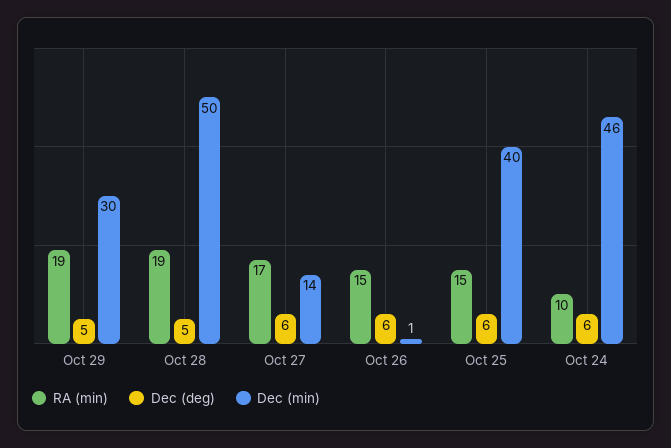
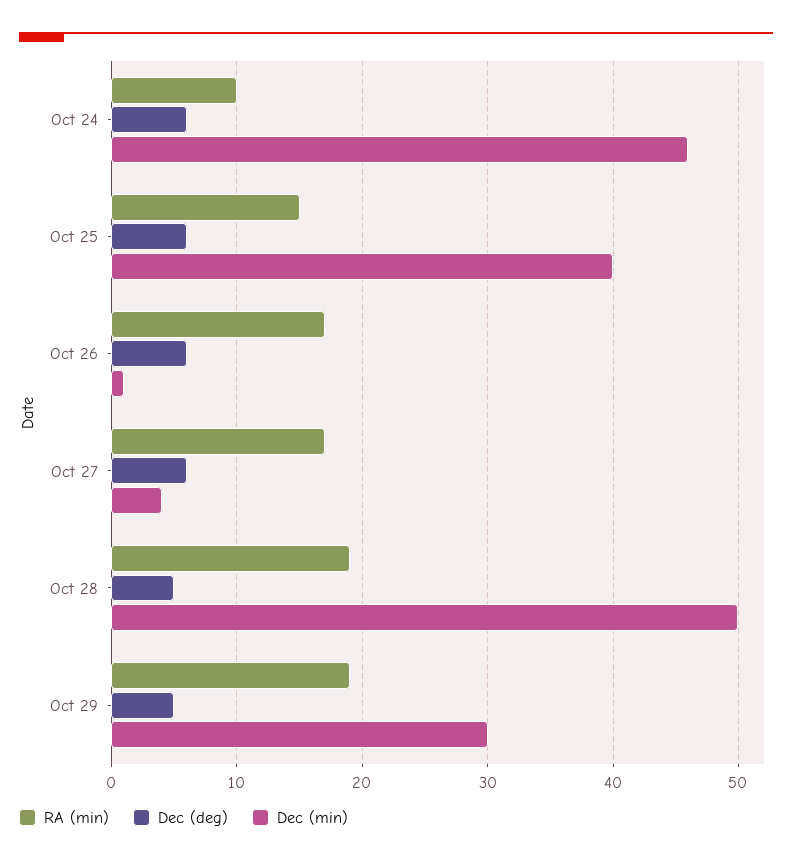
  {
    "RA (min)": {
      "Oct 29": 19,
      "Oct 28": 19,
      "Oct 27": 17,
-     "Oct 26": 15,
+     "Oct 26": 17,
      "Oct 25": 15,
      "Oct 24": 10
    },
    "Dec (deg)": {
      "Oct 29": 5,
      "Oct 28": 5,
      "Oct 27": 6,
      "Oct 26": 6,
      "Oct 25": 6,
      "Oct 24": 6
    },
    "Dec (min)": {
      "Oct 29": 30,
      "Oct 28": 50,
-     "Oct 27": 14,
+     "Oct 27": 4,
      "Oct 26": 1,
      "Oct 25": 40,
      "Oct 24": 46
    }
  }

